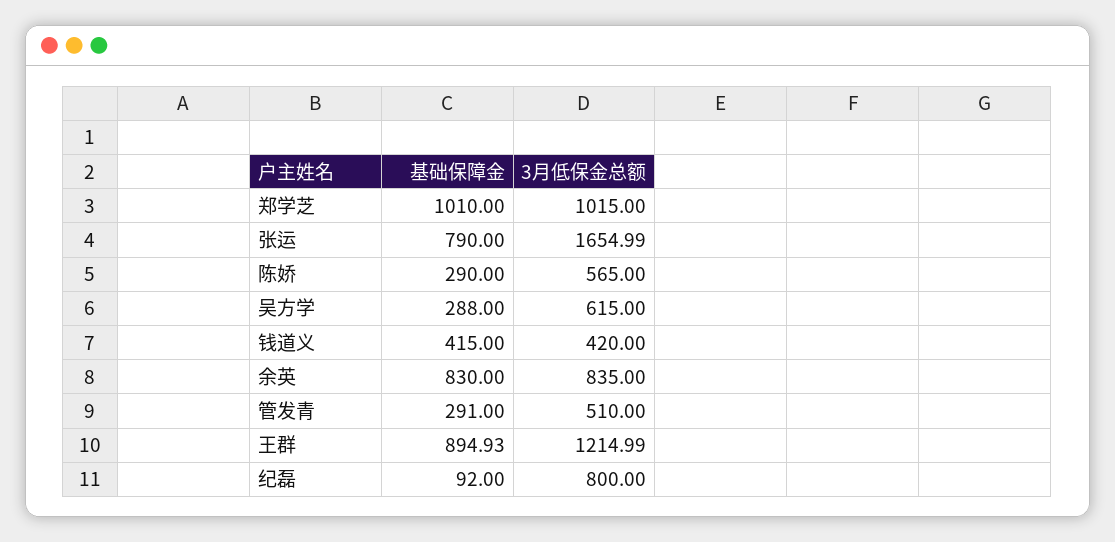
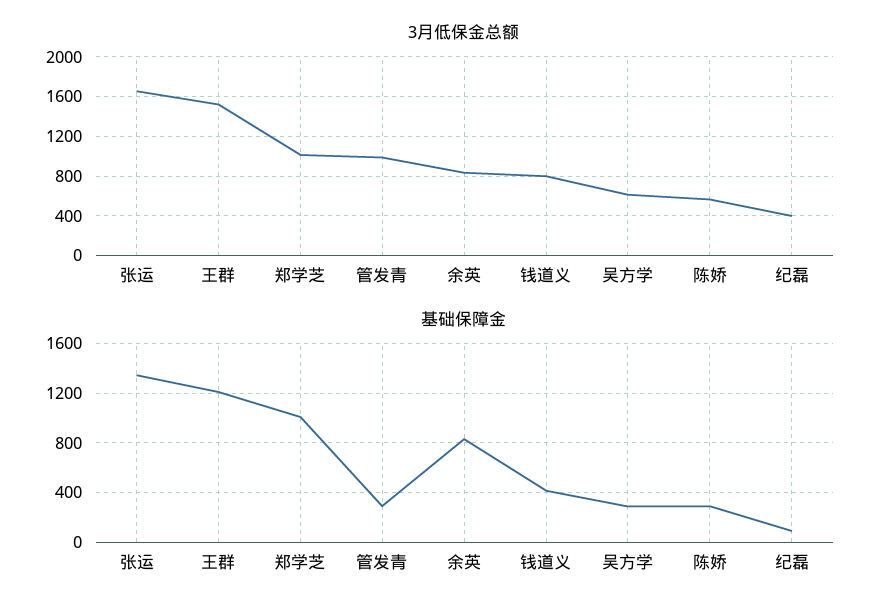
  {
    "基础保障金": {
      "郑学芝": 1010,
-     "张运": 790,
+     "张运": 1350,
      "陈娇": 290,
      "吴方学": 288,
      "钱道义": 415,
      "余英": 830,
      "管发青": 291,
-     "王群": 894.93,
+     "王群": 1200,
      "纪磊": 92
    },
    "3月低保金总额": {
      "郑学芝": 1015,
      "张运": 1654.99,
      "陈娇": 565,
      "吴方学": 615,
-     "钱道义": 420,
+     "钱道义": 800,
      "余英": 835,
-     "管发青": 510,
+     "管发青": 1000,
-     "王群": 1214.99,
+     "王群": 1500,
-     "纪磊": 800
+     "纪磊": 400
    }
  }

